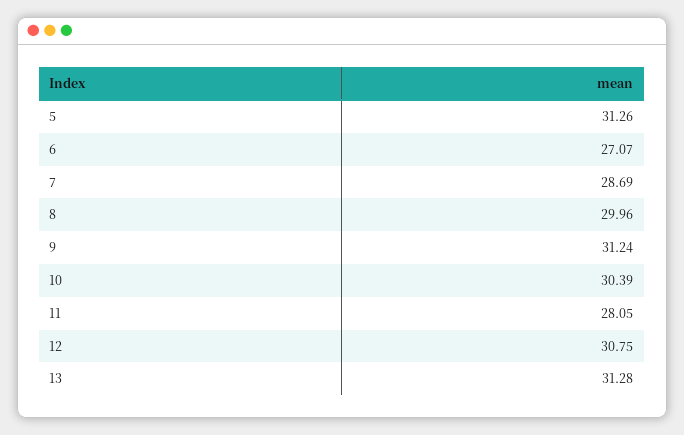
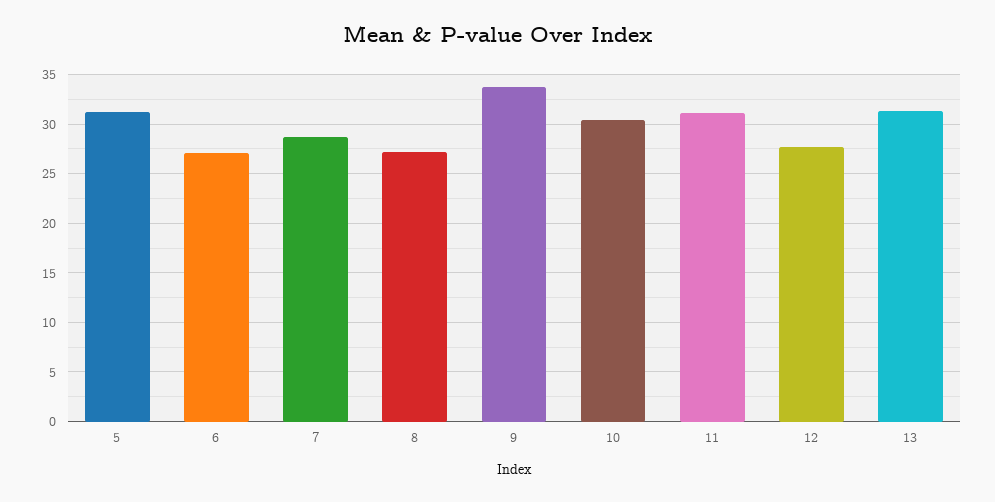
  {
    "5": 31.26,
    "6": 27.07,
    "7": 28.69,
-   "8": 29.96,
+   "8": 27,
-   "9": 31.24,
+   "9": 34,
    "10": 30.39,
-   "11": 28.05,
+   "11": 31,
-   "12": 30.75,
+   "12": 28,
    "13": 31.28
  }

